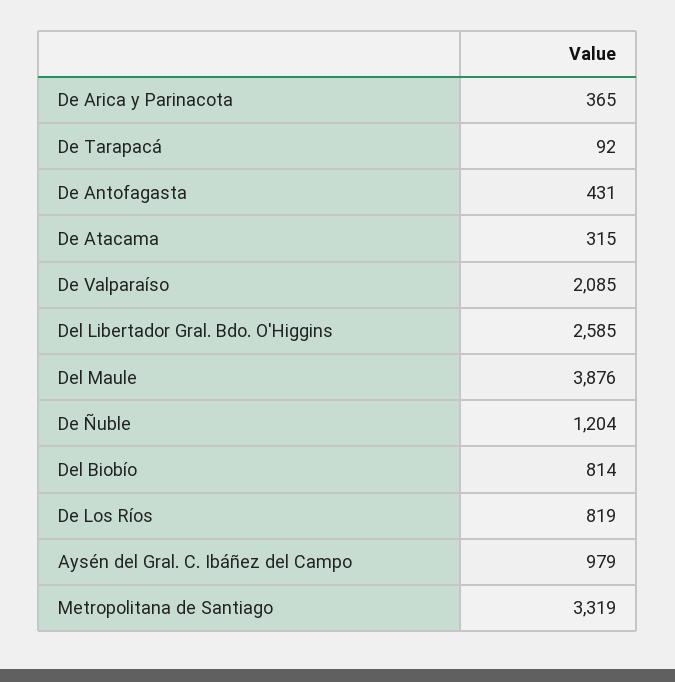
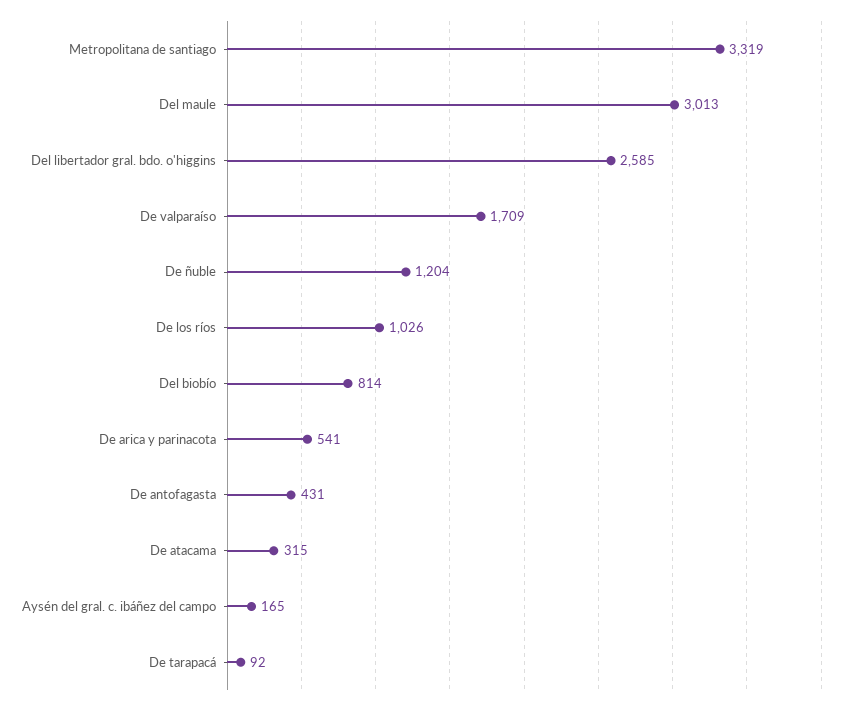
  {
-   "De Arica y Parinacota": 365,
+   "De Arica y Parinacota": 541,
    "De Tarapacá": 92,
    "De Antofagasta": 431,
    "De Atacama": 315,
-   "De Valparaíso": 2085,
+   "De Valparaíso": 1709,
    "Del Libertador Gral. Bdo. O'Higgins": 2585,
-   "Del Maule": 3876,
+   "Del Maule": 3013,
    "De Ñuble": 1204,
    "Del Biobío": 814,
-   "De Los Ríos": 819,
+   "De Los Ríos": 1026,
-   "Aysén del Gral. C. Ibáñez del Campo": 979,
+   "Aysén del Gral. C. Ibáñez del Campo": 165,
    "Metropolitana de Santiago": 3319
  }

